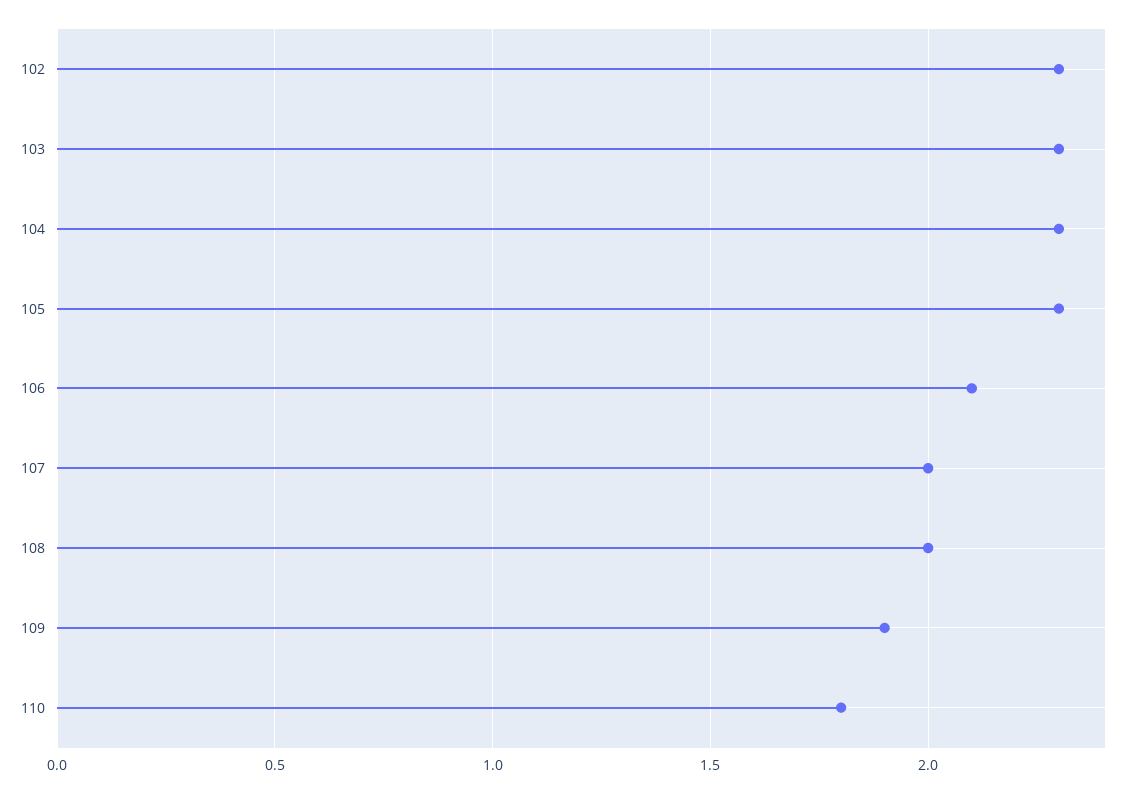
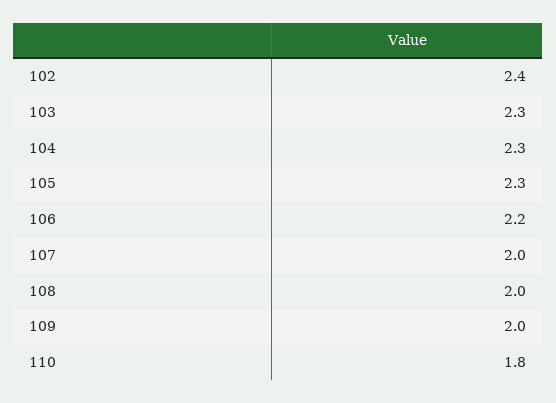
  {
-   "102": 2.3,
+   "102": 2.4,
    "103": 2.3,
    "104": 2.3,
    "105": 2.3,
-   "106": 2.1,
+   "106": 2.2,
    "107": 2,
    "108": 2,
-   "109": 1.9,
+   "109": 2,
    "110": 1.8
  }

